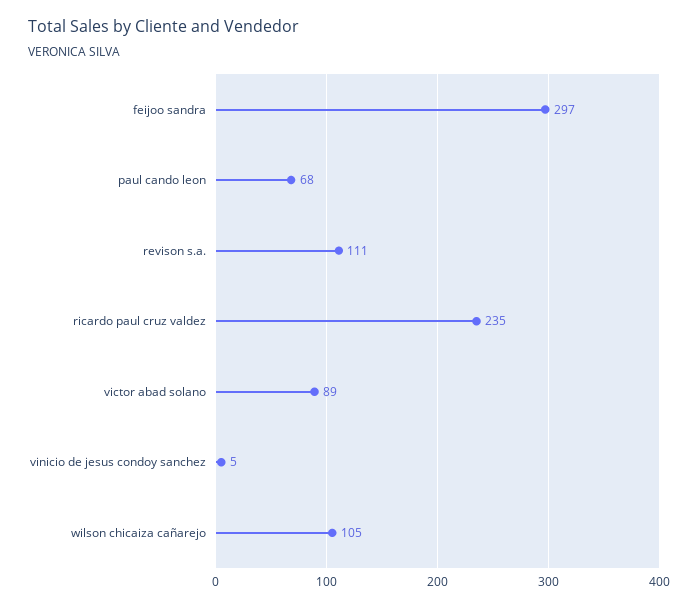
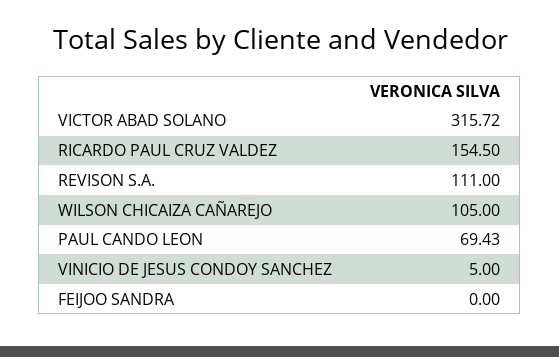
  {
-   "feijoo sandra": 297,
+   "feijoo sandra": 0,
-   "paul cando leon": 68,
+   "paul cando leon": 69.43,
    "revison s.a.": 111,
-   "ricardo paul cruz valdez": 235,
+   "ricardo paul cruz valdez": 154.5,
-   "victor abad solano": 89,
+   "victor abad solano": 315.72,
    "vinicio de jesus condoy sanchez": 5,
    "wilson chicaiza cañarejo": 105
  }

